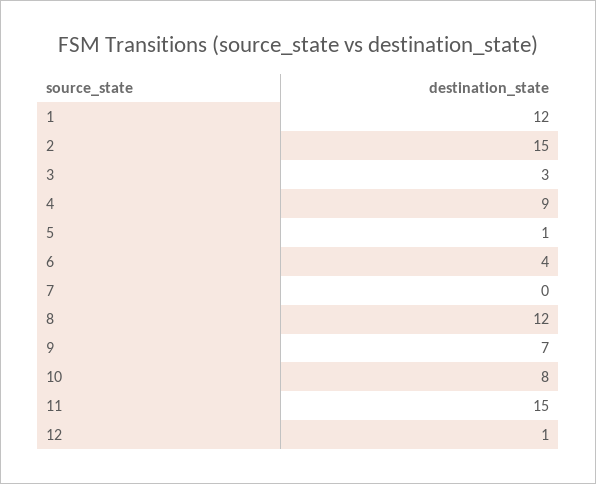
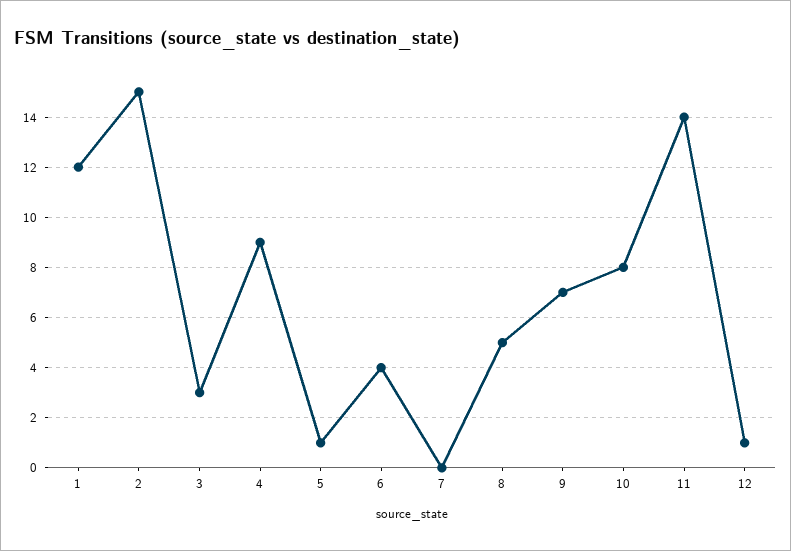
  {
    "1": 12,
    "2": 15,
    "3": 3,
    "4": 9,
    "5": 1,
    "6": 4,
    "7": 0,
-   "8": 12,
+   "8": 5,
    "9": 7,
    "10": 8,
-   "11": 15,
+   "11": 14,
    "12": 1
  }

